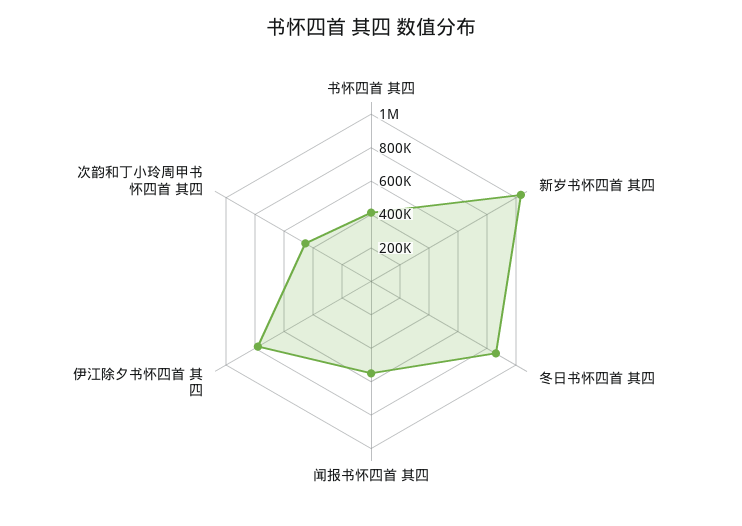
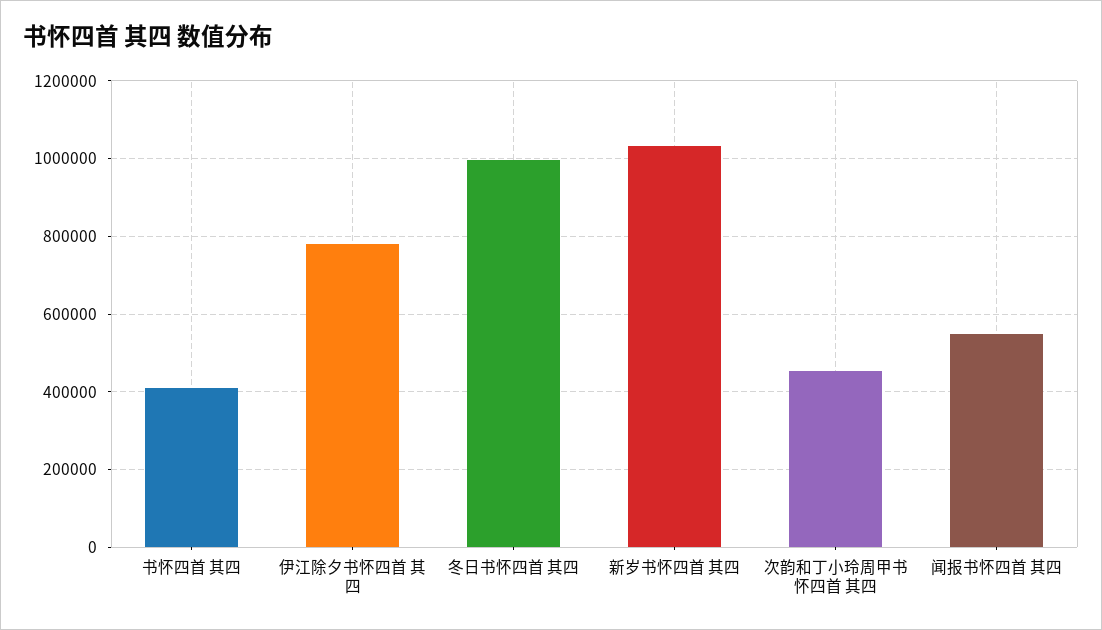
  {
    "书怀四首 其四": 420000,
    "新岁书怀四首 其四": 1040000,
-   "冬日书怀四首 其四": 850000,
+   "冬日书怀四首 其四": 1000000,
    "闻报书怀四首 其四": 540000,
    "伊江除夕书怀四首 其四": 780000,
    "次韵和丁小玲周甲书怀四首 其四": 460000
  }

